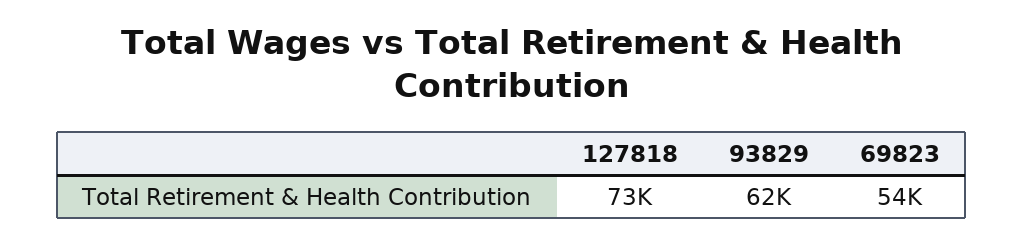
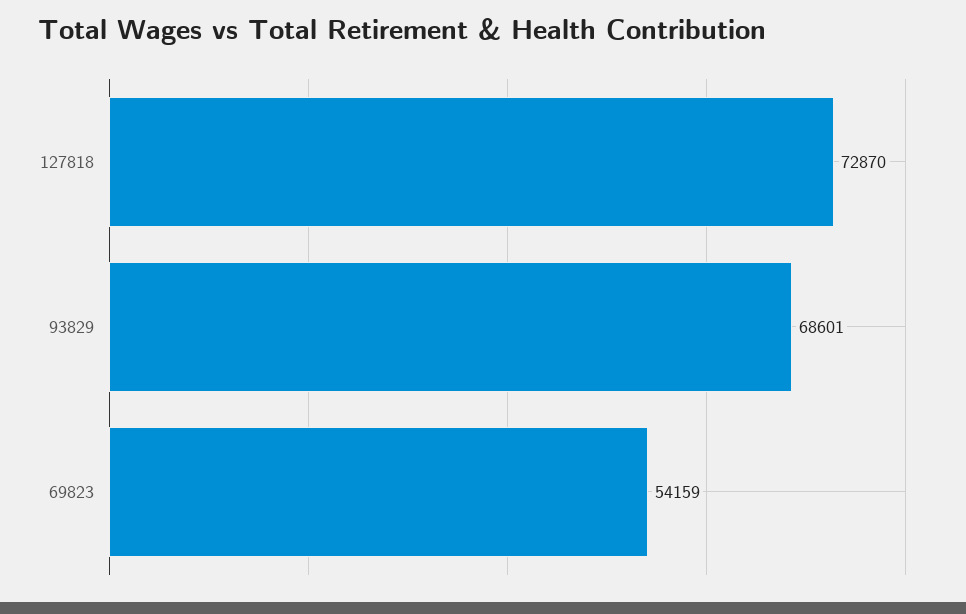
  {
    "127818": 72870,
-   "93829": 62000,
+   "93829": 68601,
    "69823": 54159
  }

